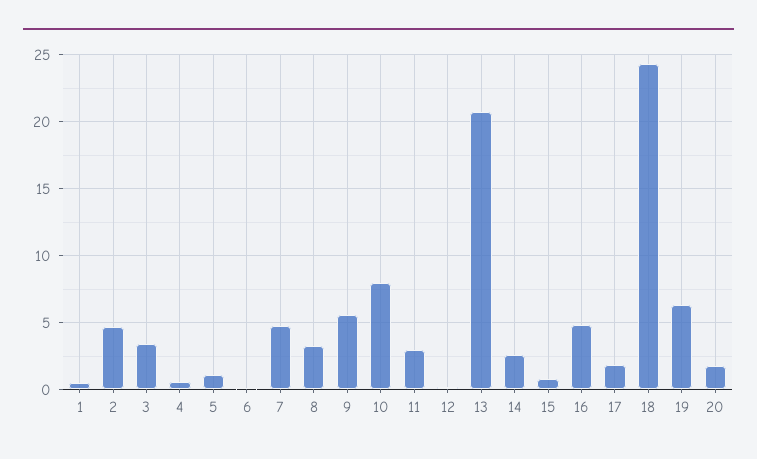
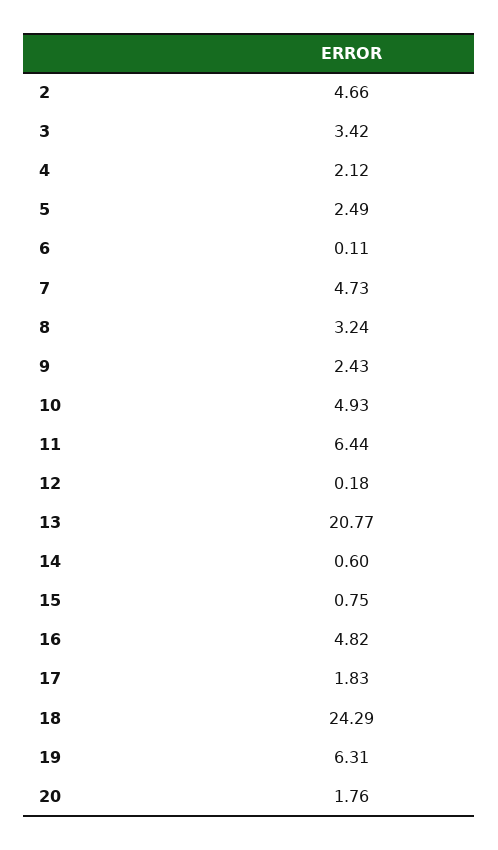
  {
-   "1": 0.5,
    "2": 4.66,
    "3": 3.42,
-   "4": 0.5,
+   "4": 2.12,
-   "5": 1,
+   "5": 2.49,
    "6": 0.11,
    "7": 4.73,
    "8": 3.24,
-   "9": 5.5,
+   "9": 2.43,
-   "10": 8,
+   "10": 4.93,
-   "11": 3,
+   "11": 6.44,
    "12": 0.18,
    "13": 20.77,
-   "14": 2.5,
+   "14": 0.6,
    "15": 0.75,
    "16": 4.82,
    "17": 1.83,
    "18": 24.29,
    "19": 6.31,
    "20": 1.76
  }

